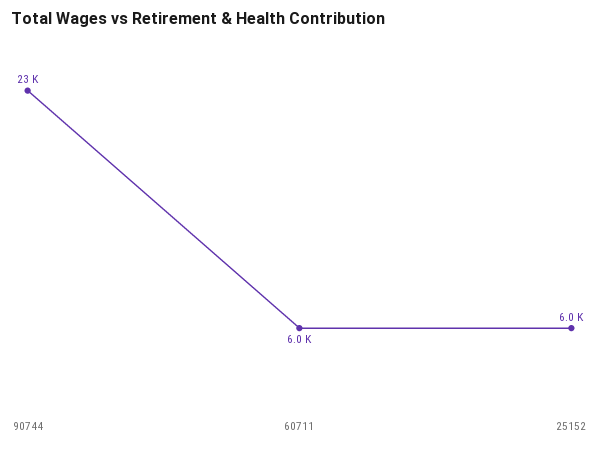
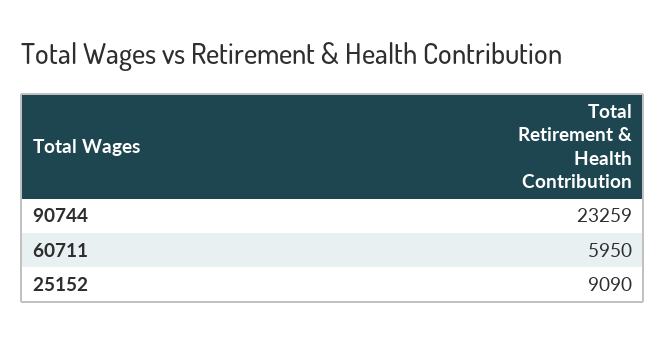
  {
    "90744": 23259,
    "60711": 5950,
-   "25152": 6000
+   "25152": 9090
  }

